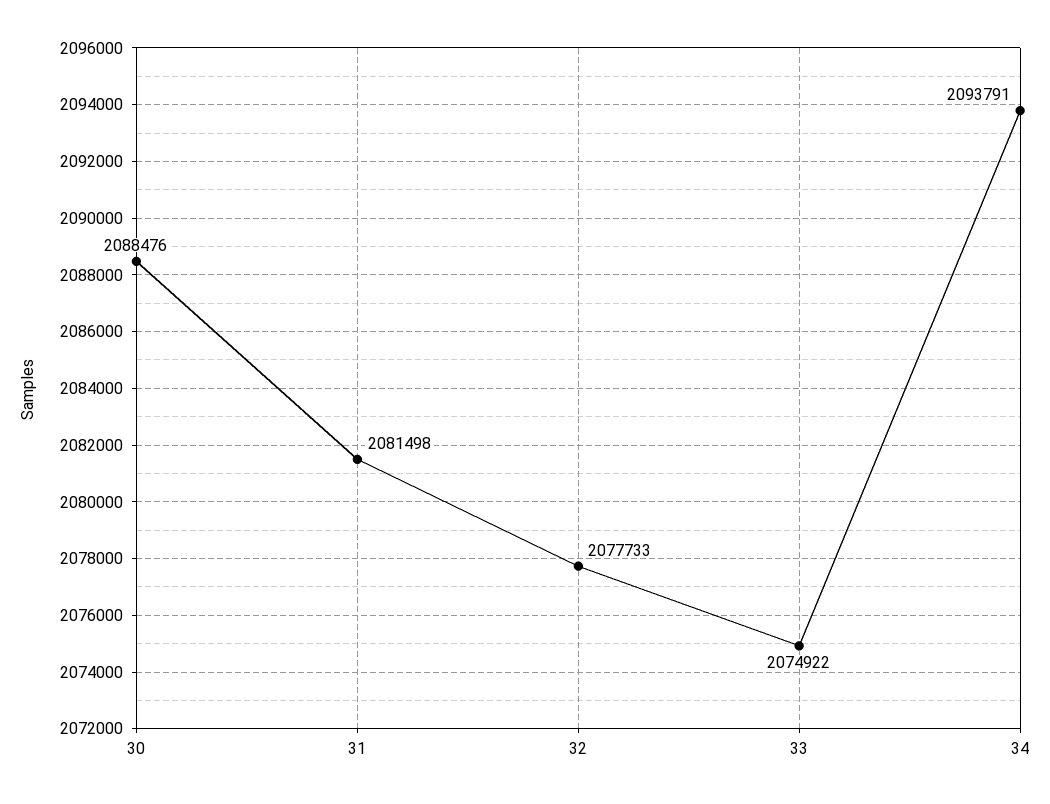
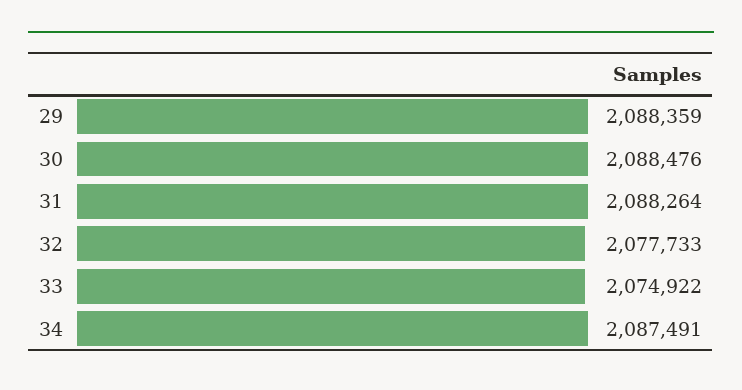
  {
    "30": 2088476,
-   "31": 2081498,
+   "31": 2088264,
    "32": 2077733,
    "33": 2074922,
-   "34": 2093791
+   "34": 2087491,
+   "29": 2088359
  }

